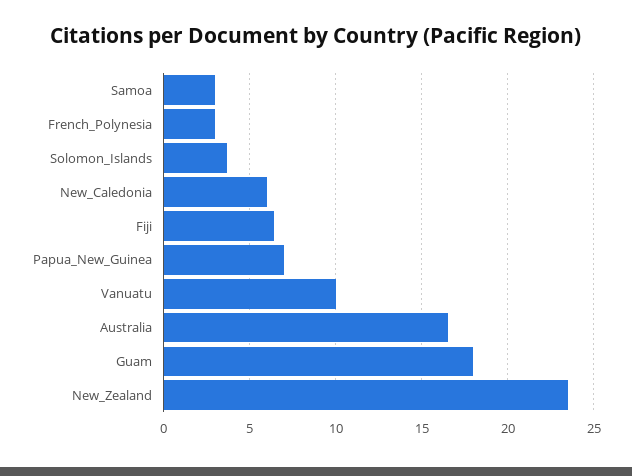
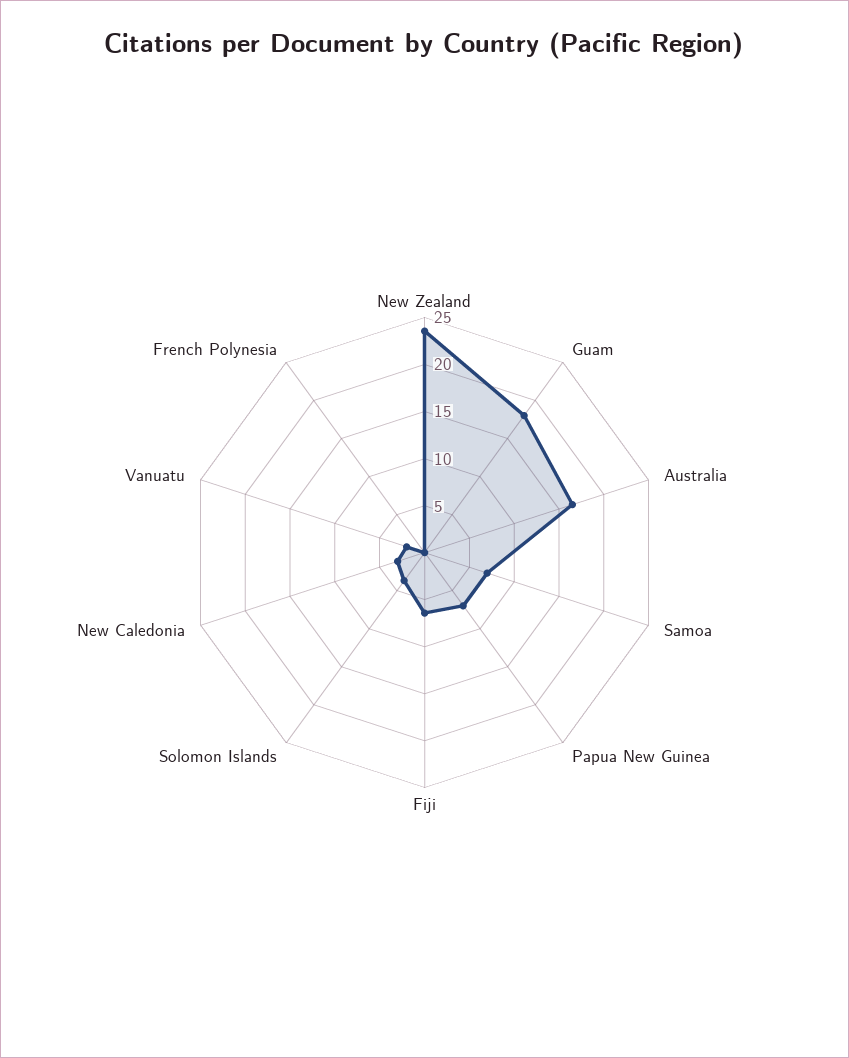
  {
-   "Samoa": 3,
+   "Samoa": 7,
-   "French_Polynesia": 3,
+   "French_Polynesia": 0,
    "Solomon_Islands": 3.5,
-   "New_Caledonia": 6,
+   "New_Caledonia": 3,
    "Fiji": 6.5,
    "Papua_New_Guinea": 7,
-   "Vanuatu": 10,
+   "Vanuatu": 2,
    "Australia": 16.5,
    "Guam": 18,
    "New_Zealand": 23.5
  }

